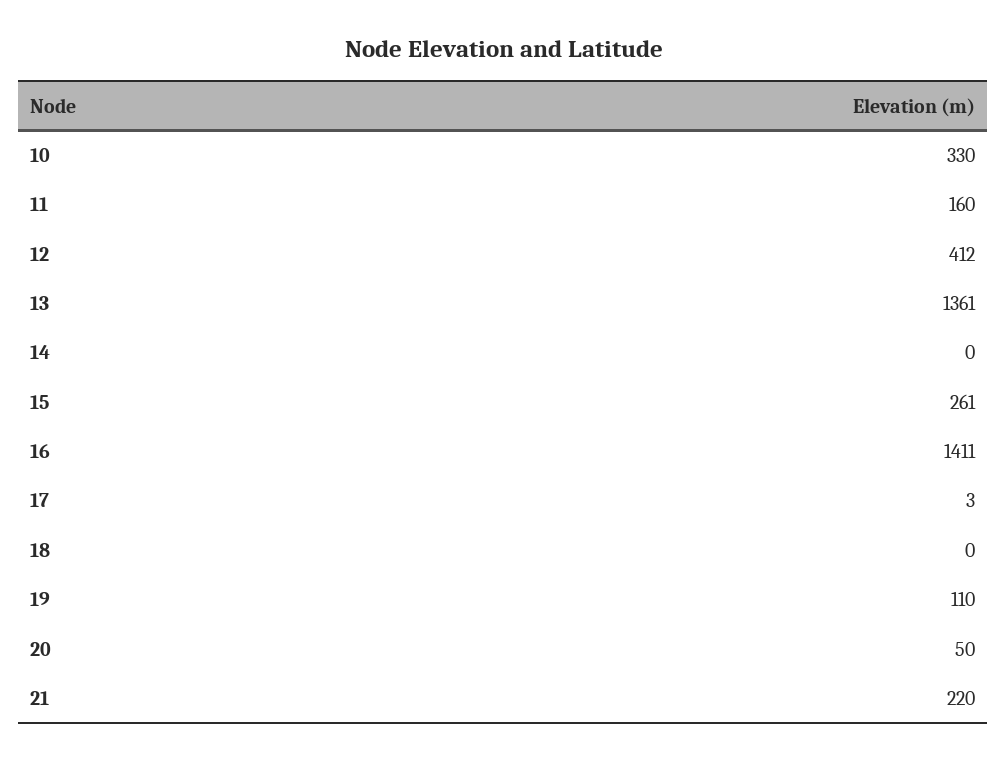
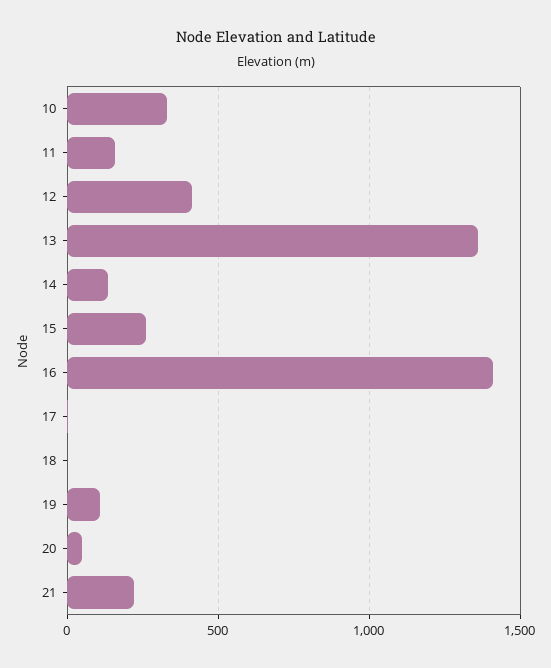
  {
    "10": 330,
    "11": 160,
    "12": 412,
    "13": 1361,
-   "14": 0,
+   "14": 150,
    "15": 261,
    "16": 1411,
    "17": 3,
    "18": 0,
    "19": 110,
    "20": 50,
    "21": 220
  }

